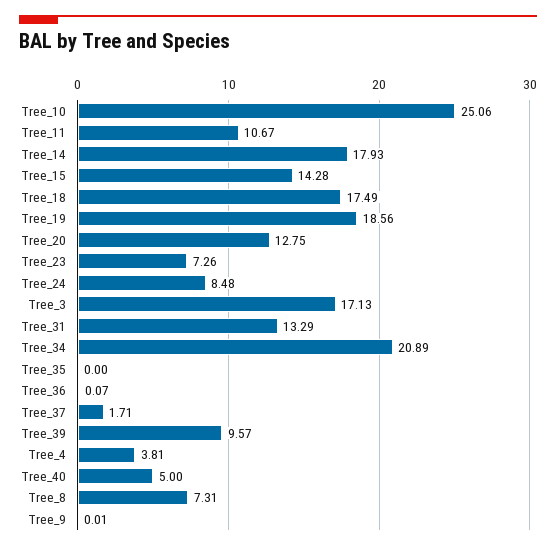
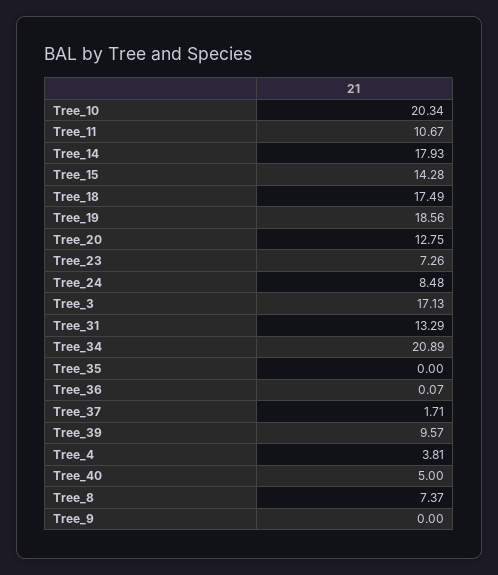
  {
-   "Tree_10": 25.06,
+   "Tree_10": 20.34,
    "Tree_11": 10.67,
    "Tree_14": 17.93,
    "Tree_15": 14.28,
    "Tree_18": 17.49,
    "Tree_19": 18.56,
    "Tree_20": 12.75,
    "Tree_23": 7.26,
    "Tree_24": 8.48,
    "Tree_3": 17.13,
    "Tree_31": 13.29,
    "Tree_34": 20.89,
    "Tree_35": 0,
    "Tree_36": 0.07,
    "Tree_37": 1.71,
    "Tree_39": 9.57,
    "Tree_4": 3.81,
    "Tree_40": 5,
-   "Tree_8": 7.31,
+   "Tree_8": 7.37,
-   "Tree_9": 0.01
+   "Tree_9": 0
  }

